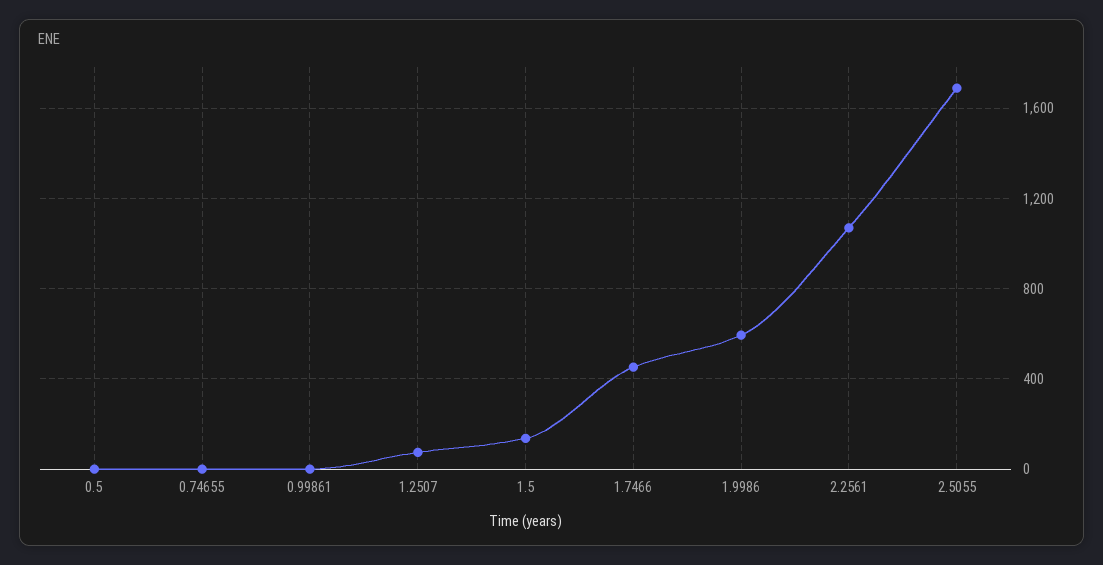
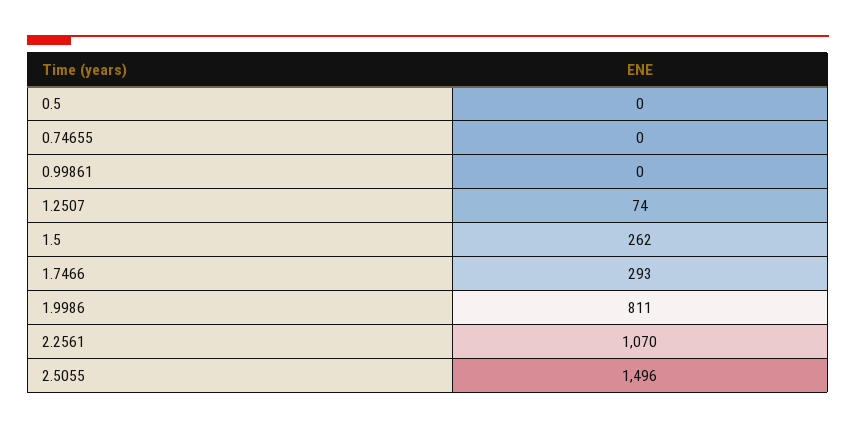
  {
    "0.5": 0,
    "0.74655": 0,
    "0.99861": 0,
    "1.2507": 74,
-   "1.5": 150,
+   "1.5": 262,
-   "1.7466": 450,
+   "1.7466": 293,
-   "1.9986": 600,
+   "1.9986": 811,
    "2.2561": 1070,
-   "2.5055": 1700
+   "2.5055": 1496
  }

